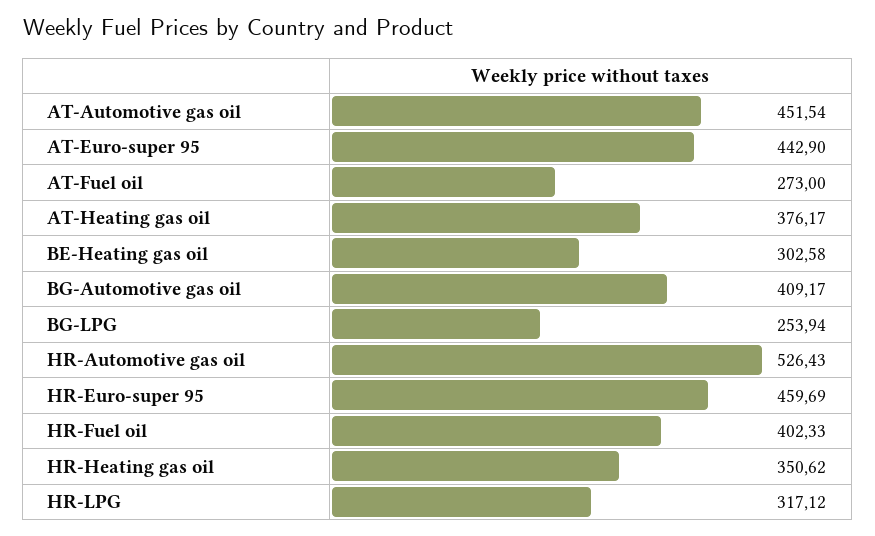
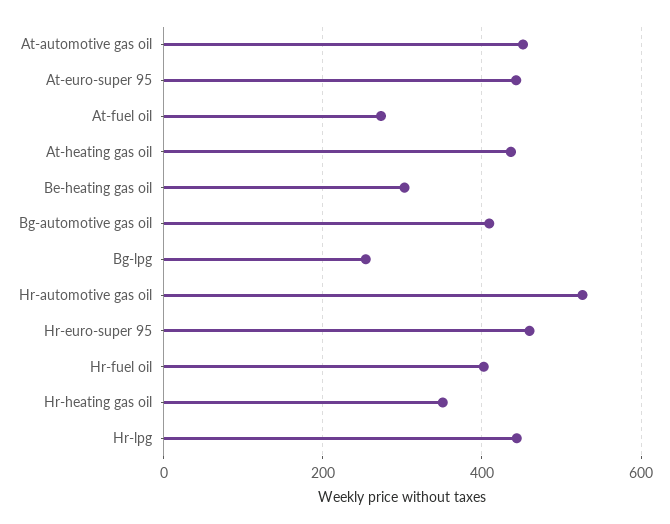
  {
    "AT-Automotive gas oil": 451.54,
    "AT-Euro-super 95": 442.9,
    "AT-Fuel oil": 273,
-   "AT-Heating gas oil": 376.17,
+   "AT-Heating gas oil": 440,
    "BE-Heating gas oil": 302.58,
    "BG-Automotive gas oil": 409.17,
    "BG-LPG": 253.94,
    "HR-Automotive gas oil": 526.43,
    "HR-Euro-super 95": 459.69,
    "HR-Fuel oil": 402.33,
    "HR-Heating gas oil": 350.62,
-   "HR-LPG": 317.12
+   "HR-LPG": 440
  }

